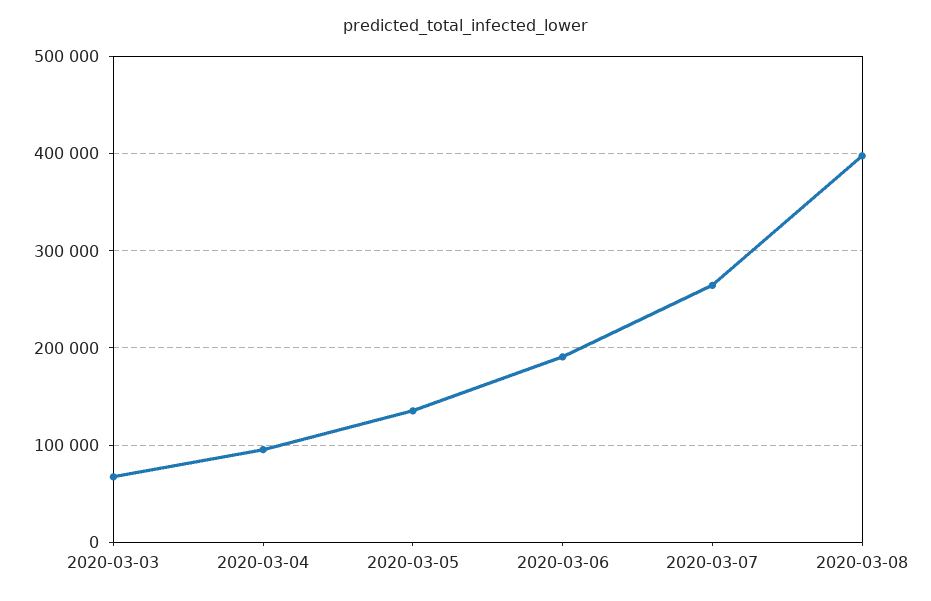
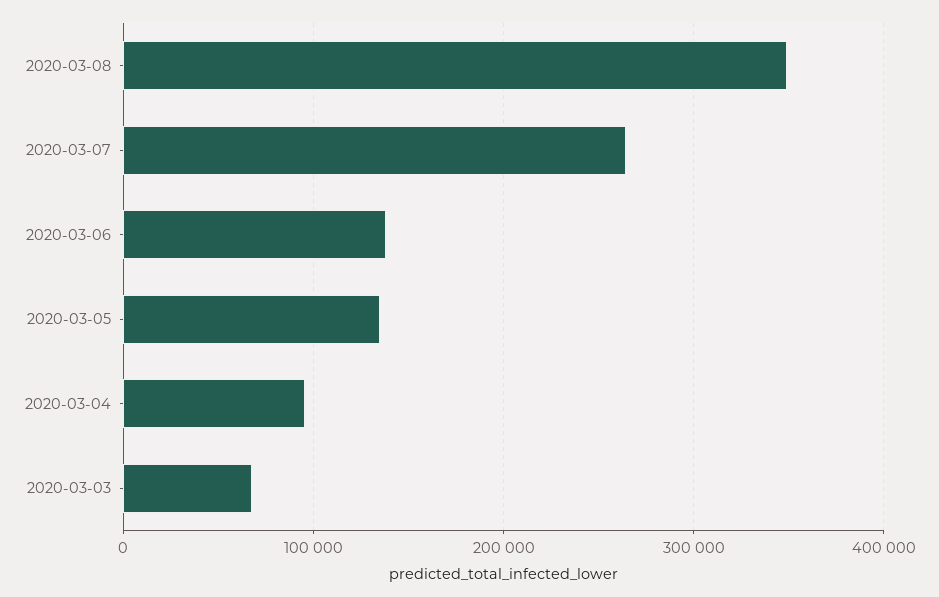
  {
    "2020-03-03": 70000,
    "2020-03-04": 100000,
    "2020-03-05": 140000,
-   "2020-03-06": 190000,
+   "2020-03-06": 140000,
    "2020-03-07": 260000,
-   "2020-03-08": 400000
+   "2020-03-08": 350000
  }

